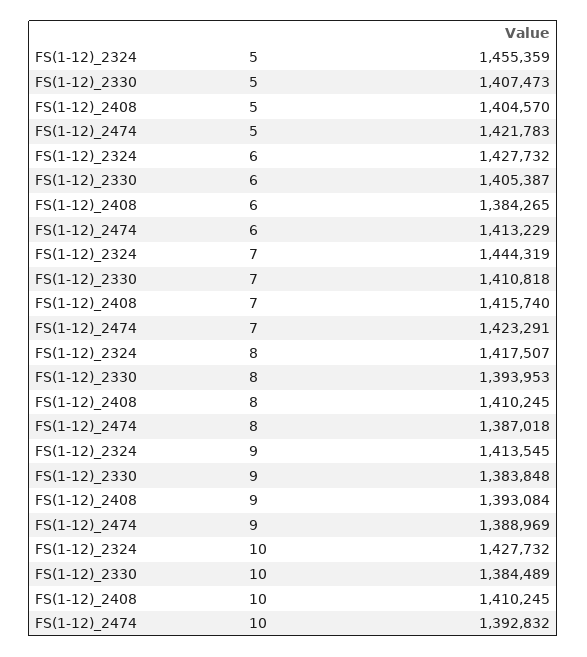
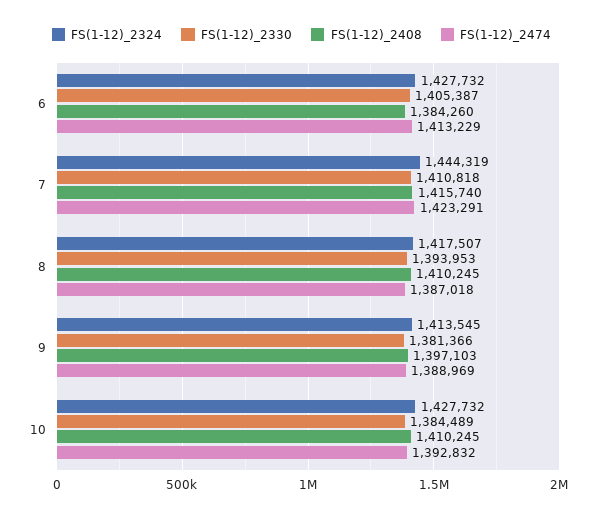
  {
    "FS(1-12)_2324": {
-     "5": 1455359,
      "6": 1427732,
      "7": 1444319,
      "8": 1417507,
      "9": 1413545,
      "10": 1427732
    },
    "FS(1-12)_2330": {
-     "5": 1407473,
      "6": 1405387,
      "7": 1410818,
      "8": 1393953,
-     "9": 1383848,
+     "9": 1381366,
      "10": 1384489
    },
    "FS(1-12)_2408": {
-     "5": 1404570,
-     "6": 1384265,
+     "6": 1384260,
      "7": 1415740,
      "8": 1410245,
-     "9": 1393084,
+     "9": 1397103,
      "10": 1410245
    },
    "FS(1-12)_2474": {
-     "5": 1421783,
      "6": 1413229,
      "7": 1423291,
      "8": 1387018,
      "9": 1388969,
      "10": 1392832
    }
  }

